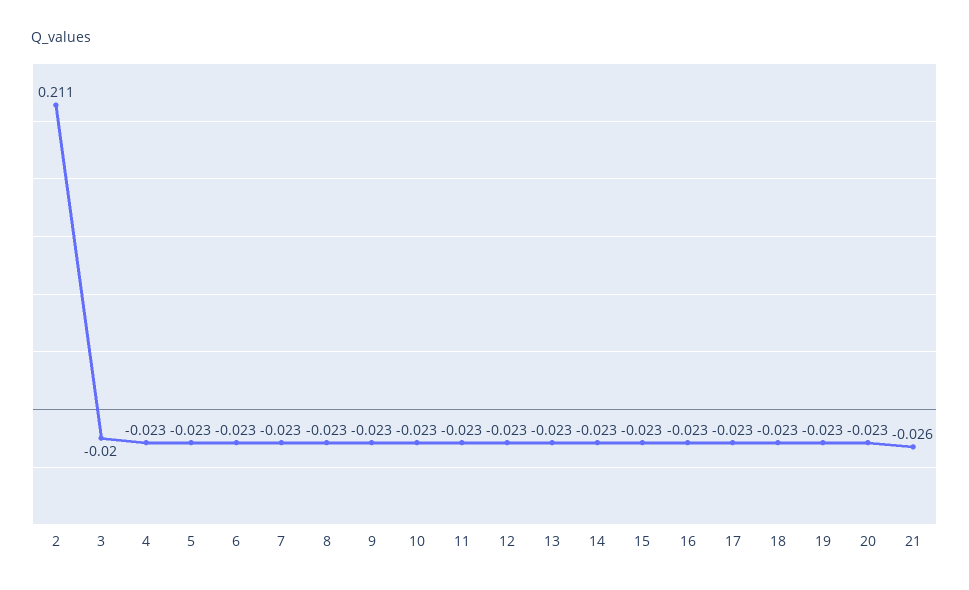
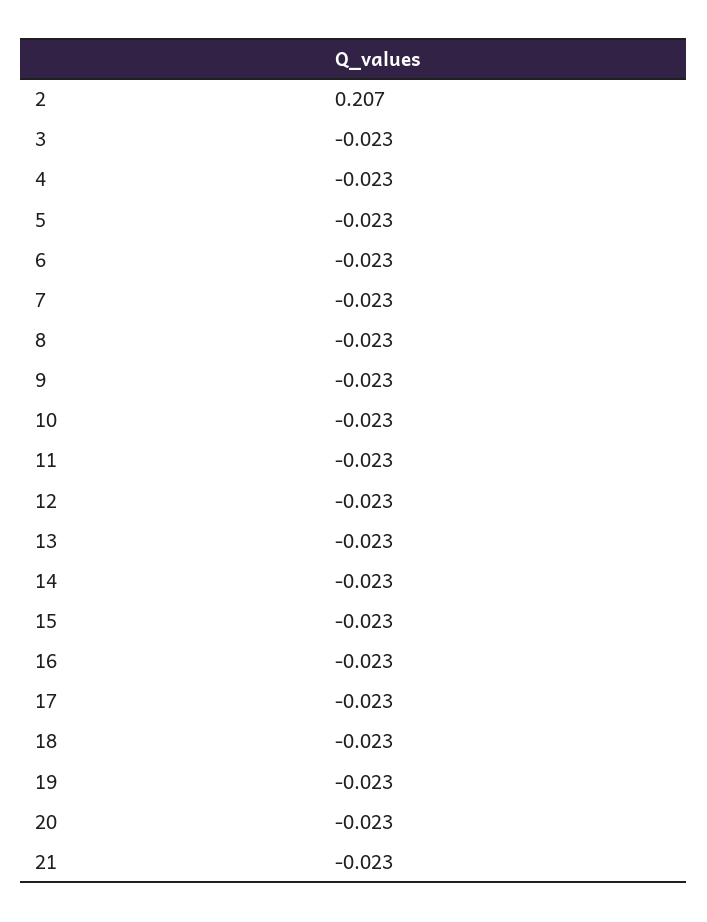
  {
-   "2": 0.211,
+   "2": 0.207,
-   "3": -0.02,
+   "3": -0.023,
    "4": -0.023,
    "5": -0.023,
    "6": -0.023,
    "7": -0.023,
    "8": -0.023,
    "9": -0.023,
    "10": -0.023,
    "11": -0.023,
    "12": -0.023,
    "13": -0.023,
    "14": -0.023,
    "15": -0.023,
    "16": -0.023,
    "17": -0.023,
    "18": -0.023,
    "19": -0.023,
    "20": -0.023,
-   "21": -0.026
+   "21": -0.023
  }

